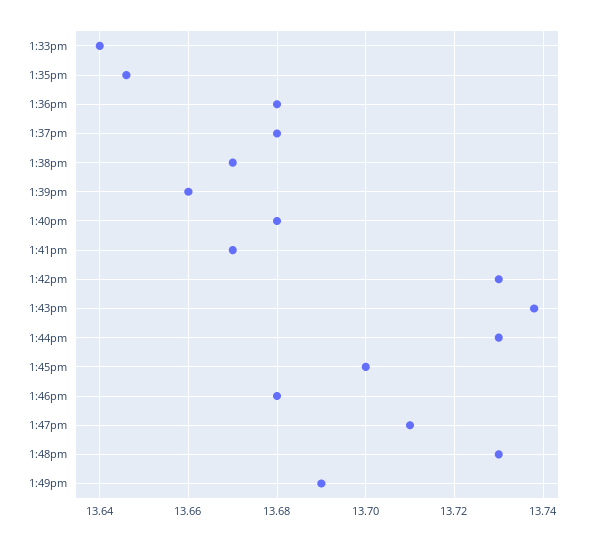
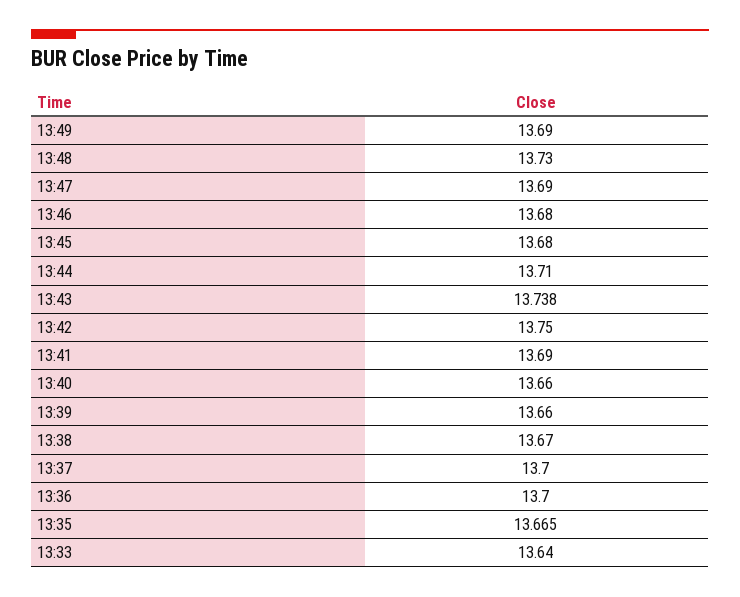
  {
    "1:33pm": 13.64,
-   "1:35pm": 13.645,
+   "1:35pm": 13.665,
-   "1:36pm": 13.68,
+   "1:36pm": 13.7,
-   "1:37pm": 13.68,
+   "1:37pm": 13.7,
    "1:38pm": 13.67,
    "1:39pm": 13.66,
-   "1:40pm": 13.68,
+   "1:40pm": 13.66,
-   "1:41pm": 13.67,
+   "1:41pm": 13.69,
-   "1:42pm": 13.73,
+   "1:42pm": 13.75,
    "1:43pm": 13.738,
-   "1:44pm": 13.73,
+   "1:44pm": 13.71,
-   "1:45pm": 13.7,
+   "1:45pm": 13.68,
    "1:46pm": 13.68,
-   "1:47pm": 13.71,
+   "1:47pm": 13.69,
    "1:48pm": 13.73,
    "1:49pm": 13.69
  }

